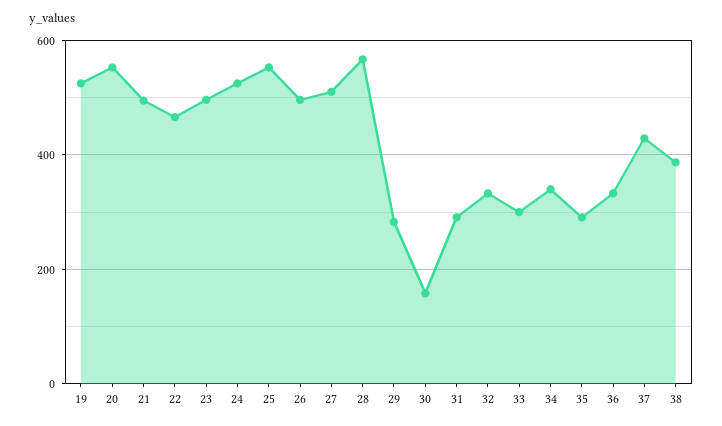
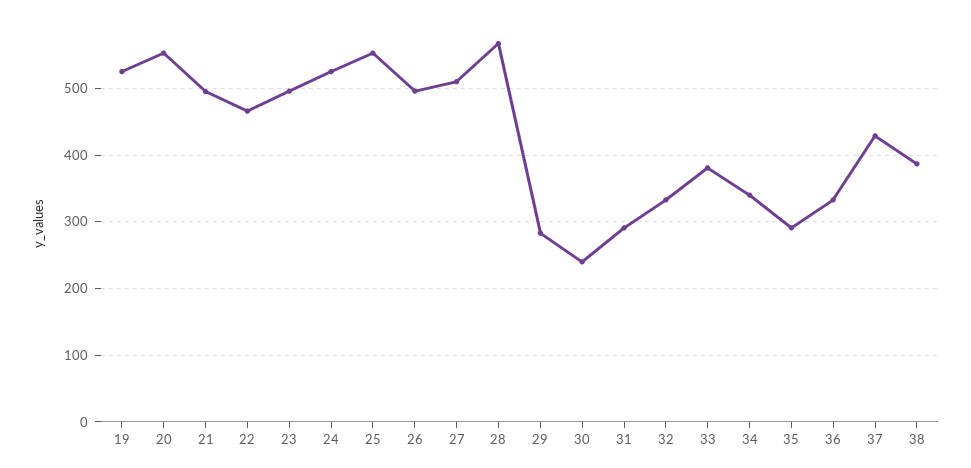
  {
    "19": 530,
    "20": 550,
    "21": 500,
    "22": 470,
    "23": 500,
    "24": 530,
    "25": 550,
    "26": 500,
    "27": 510,
    "28": 570,
    "29": 280,
-   "30": 160,
+   "30": 240,
    "31": 290,
    "32": 330,
-   "33": 300,
+   "33": 380,
    "34": 340,
    "35": 290,
    "36": 330,
    "37": 430,
    "38": 390
  }

